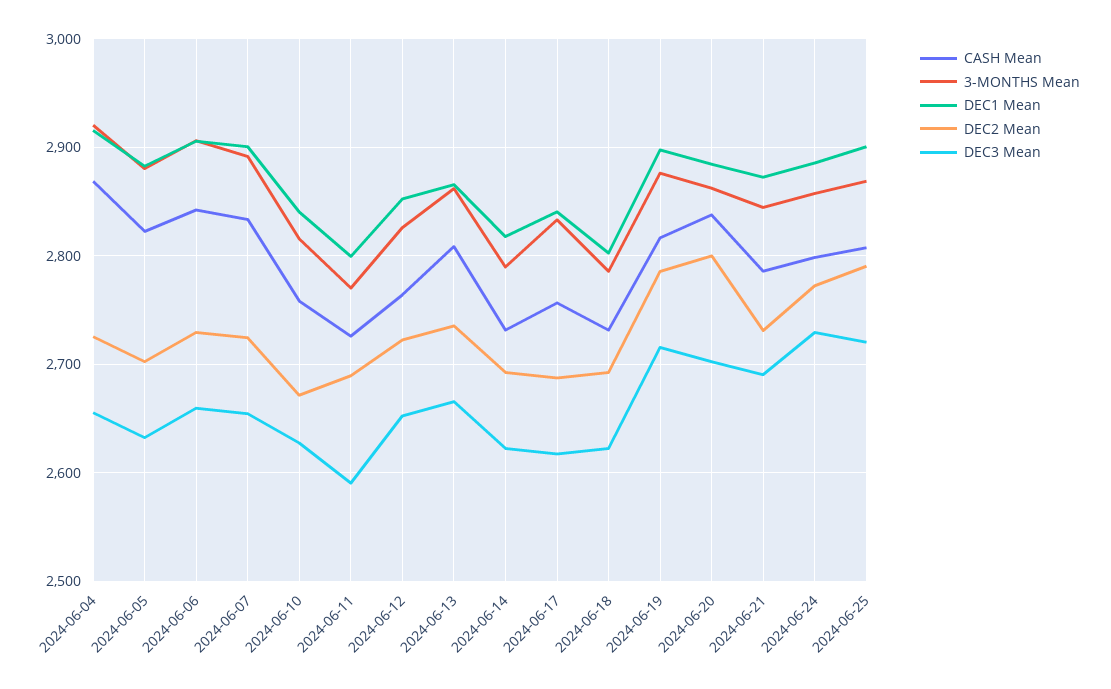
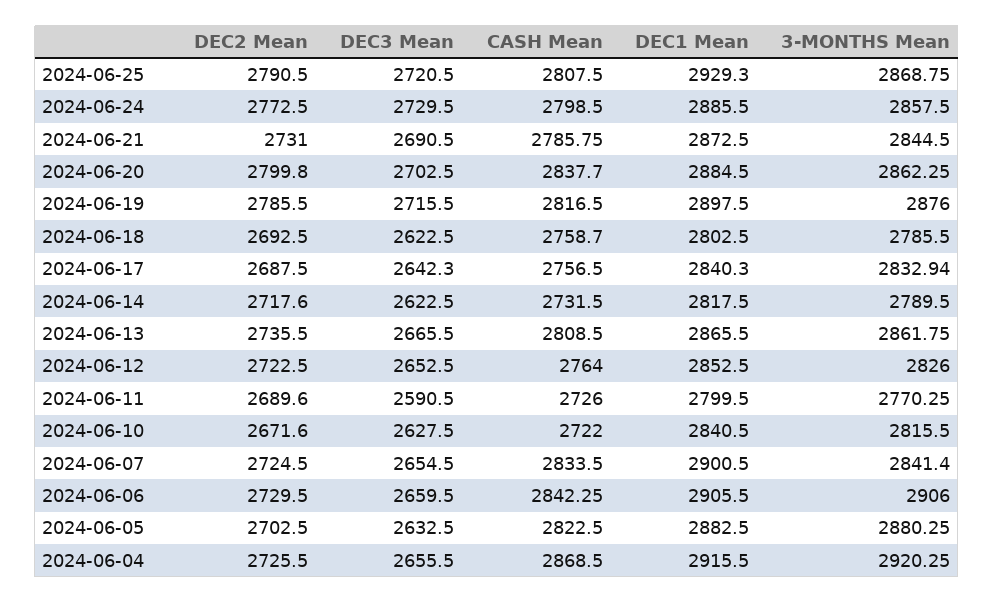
  {
    "CASH Mean": {
      "2024-06-04": 2868.5,
      "2024-06-05": 2822.5,
      "2024-06-06": 2842.25,
      "2024-06-07": 2833.5,
-     "2024-06-10": 2760,
+     "2024-06-10": 2722,
      "2024-06-11": 2726,
      "2024-06-12": 2764,
      "2024-06-13": 2808.5,
      "2024-06-14": 2731.5,
      "2024-06-17": 2756.5,
-     "2024-06-18": 2730,
+     "2024-06-18": 2758.7,
      "2024-06-19": 2816.5,
      "2024-06-20": 2837.7,
      "2024-06-21": 2785.75,
      "2024-06-24": 2798.5,
      "2024-06-25": 2807.5
    },
    "3-MONTHS Mean": {
      "2024-06-04": 2920.25,
      "2024-06-05": 2880.25,
      "2024-06-06": 2906,
-     "2024-06-07": 2890,
+     "2024-06-07": 2841.4,
      "2024-06-10": 2815.5,
      "2024-06-11": 2770.25,
      "2024-06-12": 2826,
      "2024-06-13": 2861.75,
      "2024-06-14": 2789.5,
      "2024-06-17": 2832.94,
      "2024-06-18": 2785.5,
      "2024-06-19": 2876,
      "2024-06-20": 2862.25,
      "2024-06-21": 2844.5,
      "2024-06-24": 2857.5,
      "2024-06-25": 2868.75
    },
    "DEC1 Mean": {
      "2024-06-04": 2915.5,
      "2024-06-05": 2882.5,
      "2024-06-06": 2905.5,
      "2024-06-07": 2900.5,
      "2024-06-10": 2840.5,
      "2024-06-11": 2799.5,
      "2024-06-12": 2852.5,
      "2024-06-13": 2865.5,
      "2024-06-14": 2817.5,
      "2024-06-17": 2840.3,
      "2024-06-18": 2802.5,
      "2024-06-19": 2897.5,
      "2024-06-20": 2884.5,
      "2024-06-21": 2872.5,
      "2024-06-24": 2885.5,
-     "2024-06-25": 2900
+     "2024-06-25": 2929.3
    },
    "DEC2 Mean": {
      "2024-06-04": 2725.5,
      "2024-06-05": 2702.5,
      "2024-06-06": 2729.5,
      "2024-06-07": 2724.5,
      "2024-06-10": 2671.6,
      "2024-06-11": 2689.6,
      "2024-06-12": 2722.5,
      "2024-06-13": 2735.5,
-     "2024-06-14": 2690,
+     "2024-06-14": 2717.6,
      "2024-06-17": 2687.5,
      "2024-06-18": 2692.5,
      "2024-06-19": 2785.5,
      "2024-06-20": 2799.8,
      "2024-06-21": 2731,
      "2024-06-24": 2772.5,
      "2024-06-25": 2790.5
    },
    "DEC3 Mean": {
      "2024-06-04": 2655.5,
      "2024-06-05": 2632.5,
      "2024-06-06": 2659.5,
      "2024-06-07": 2654.5,
      "2024-06-10": 2627.5,
      "2024-06-11": 2590.5,
      "2024-06-12": 2652.5,
      "2024-06-13": 2665.5,
      "2024-06-14": 2622.5,
-     "2024-06-17": 2620,
+     "2024-06-17": 2642.3,
      "2024-06-18": 2622.5,
      "2024-06-19": 2715.5,
      "2024-06-20": 2702.5,
      "2024-06-21": 2690.5,
      "2024-06-24": 2729.5,
      "2024-06-25": 2720.5
    }
  }

